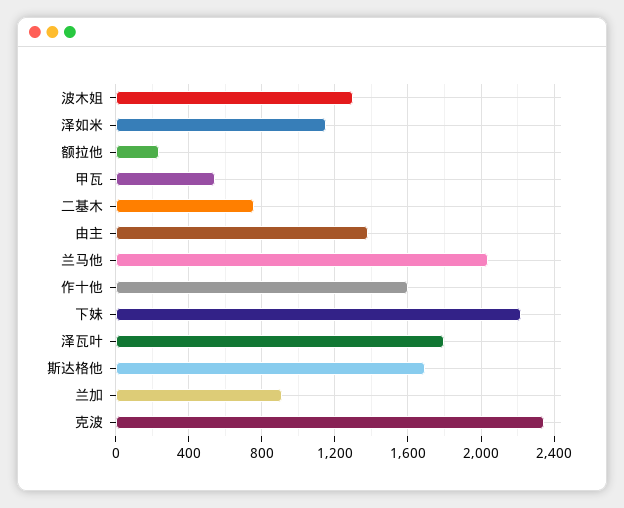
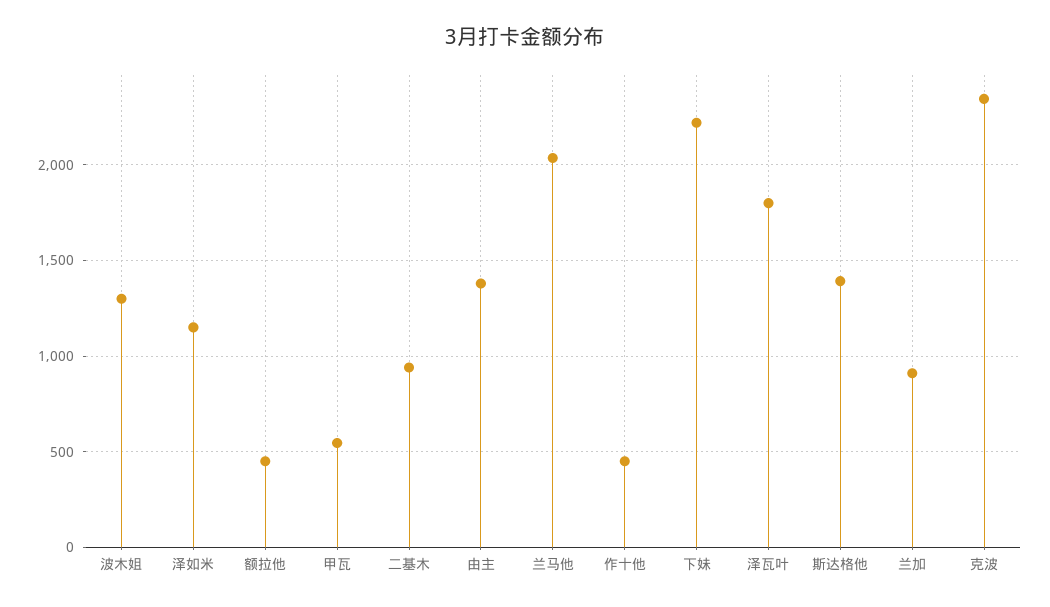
  {
    "波木姐": 1300,
    "泽如米": 1150,
-   "额拉他": 250,
+   "额拉他": 450,
    "甲瓦": 550,
-   "二基木": 750,
+   "二基木": 950,
    "由主": 1400,
    "兰马他": 2050,
-   "作十他": 1600,
+   "作十他": 450,
    "下妹": 2200,
    "泽瓦叶": 1800,
-   "斯达格他": 1700,
+   "斯达格他": 1400,
    "兰加": 900,
    "克波": 2350
  }

